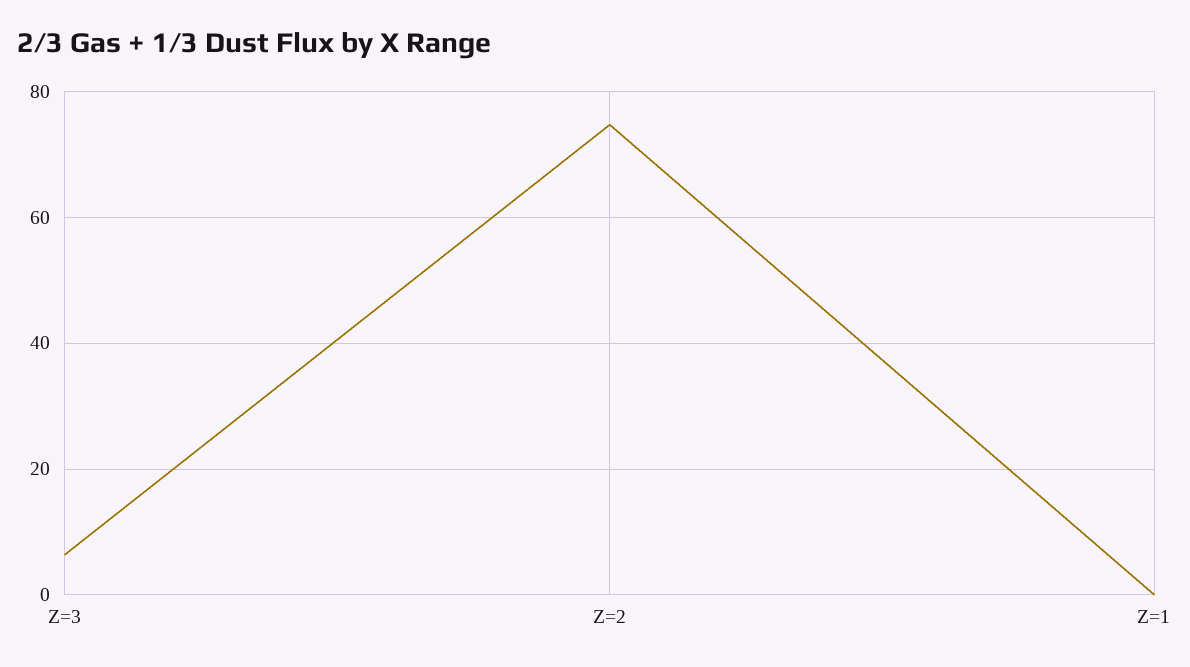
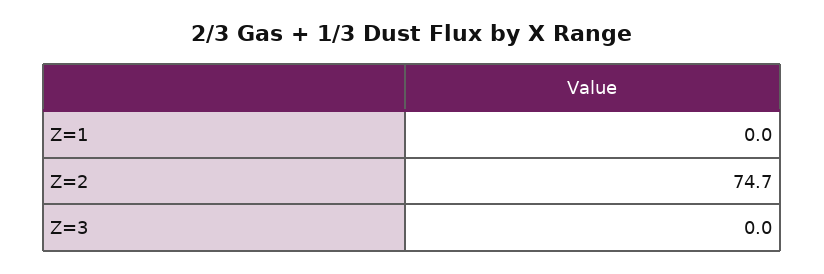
  {
-   "Z=3": 6,
+   "Z=3": 0,
    "Z=2": 74.7,
    "Z=1": 0
  }

